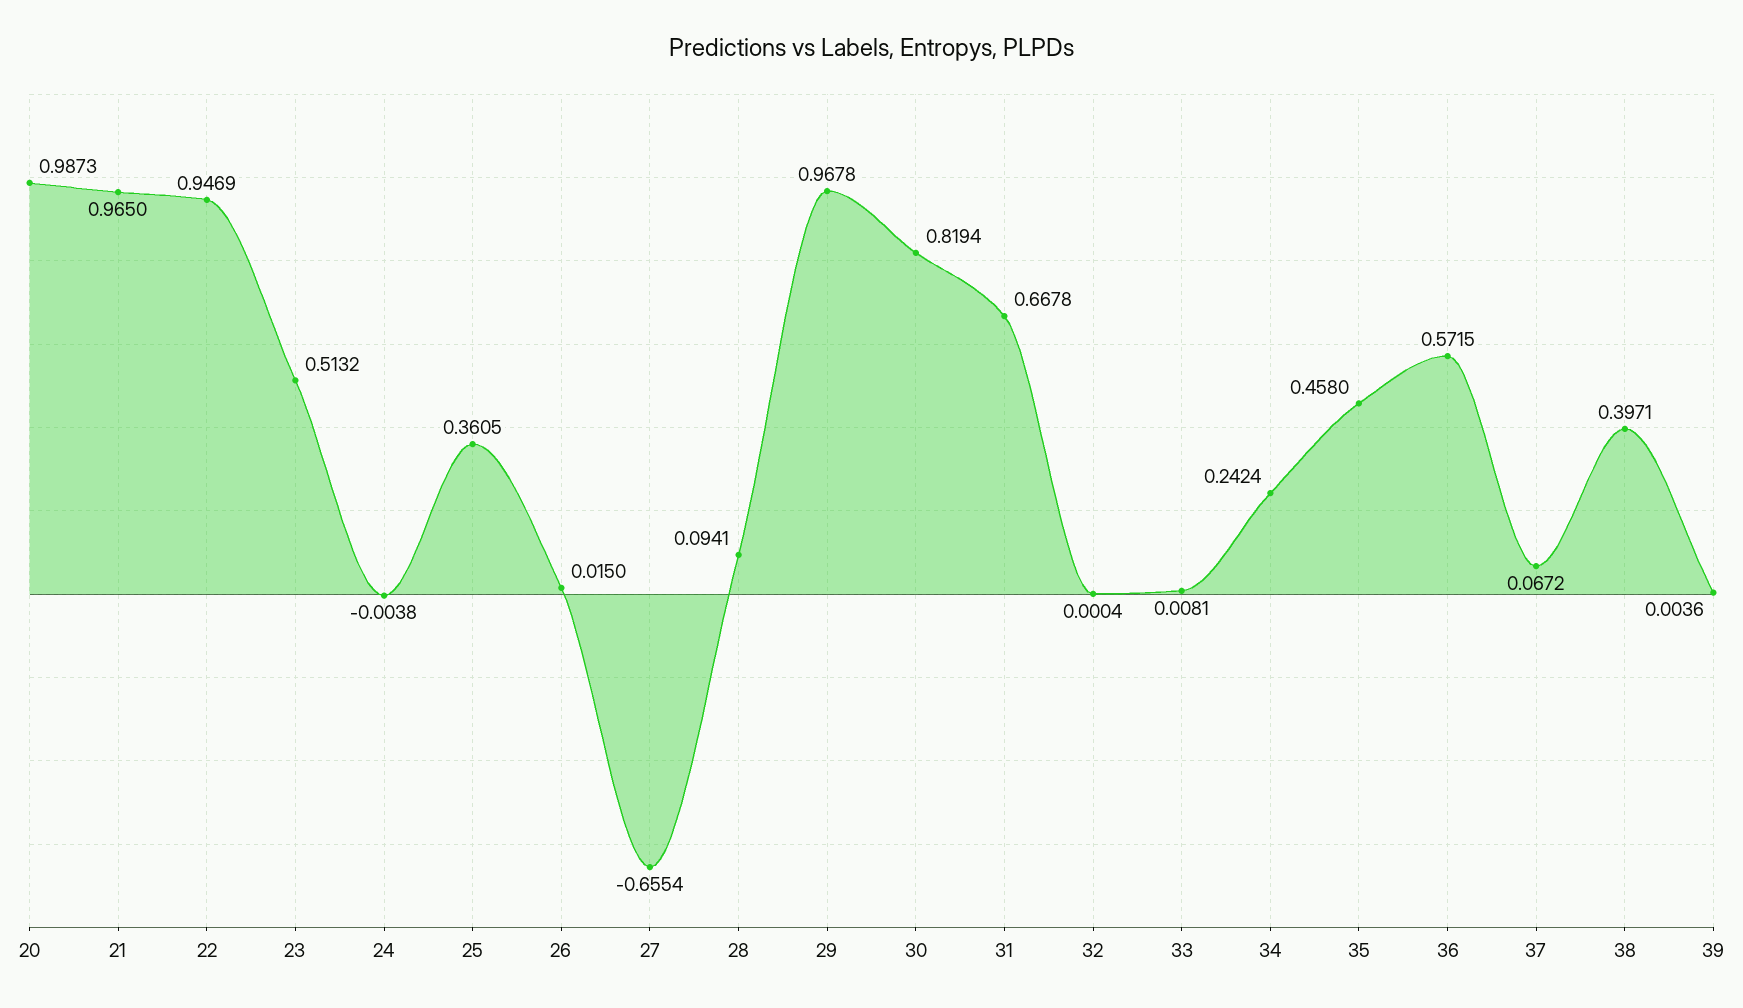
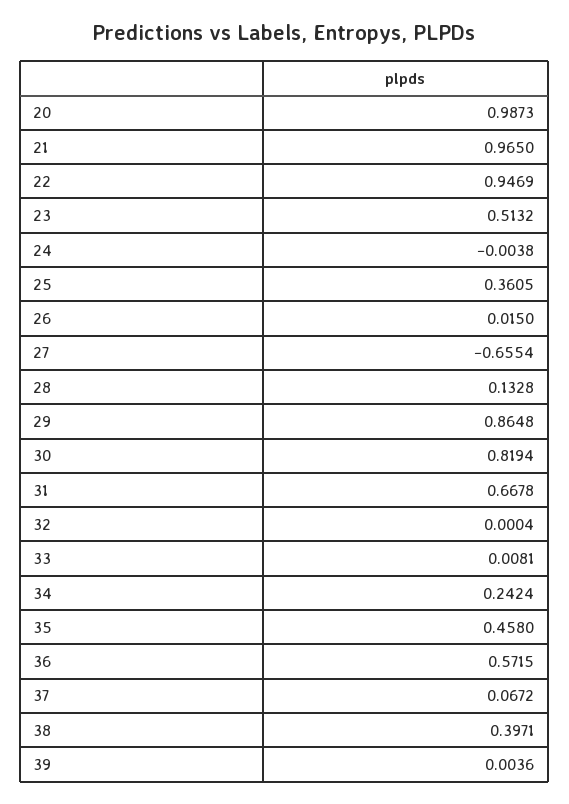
  {
    "20": 0.9873,
    "21": 0.965,
    "22": 0.9469,
    "23": 0.5132,
    "24": -0.0038,
    "25": 0.3605,
    "26": 0.015,
    "27": -0.6554,
-   "28": 0.0941,
+   "28": 0.1328,
-   "29": 0.9678,
+   "29": 0.8648,
    "30": 0.8194,
    "31": 0.6678,
    "32": 0.0004,
    "33": 0.0081,
    "34": 0.2424,
    "35": 0.458,
    "36": 0.5715,
    "37": 0.0672,
    "38": 0.3971,
    "39": 0.0036
  }

